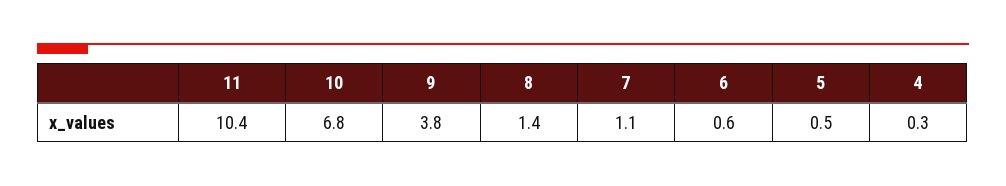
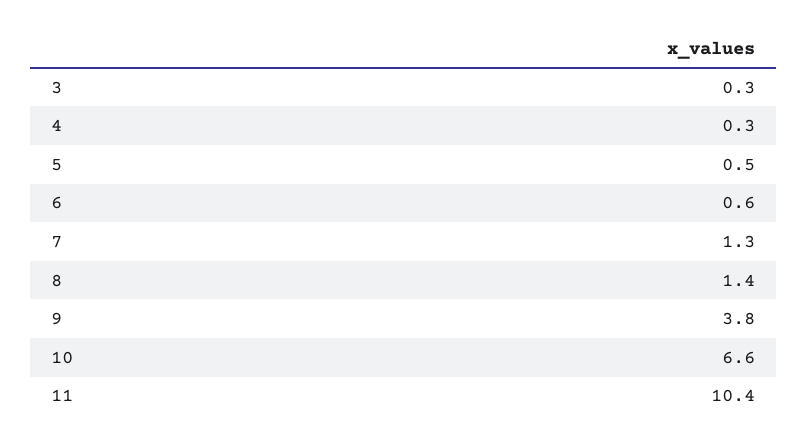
  {
    "11": 10.4,
-   "10": 6.8,
+   "10": 6.6,
    "9": 3.8,
    "8": 1.4,
-   "7": 1.1,
+   "7": 1.3,
    "6": 0.6,
    "5": 0.5,
-   "4": 0.3
+   "4": 0.3,
+   "3": 0.3
  }

